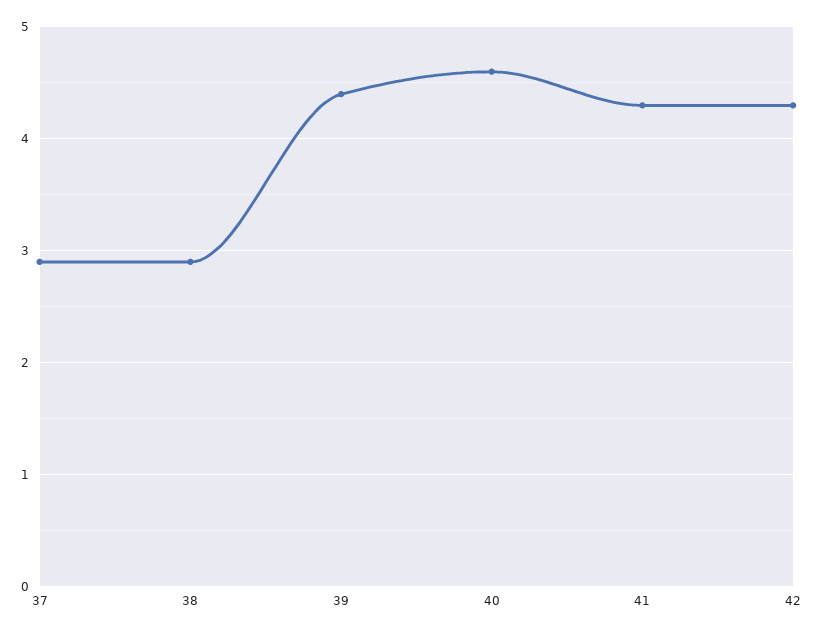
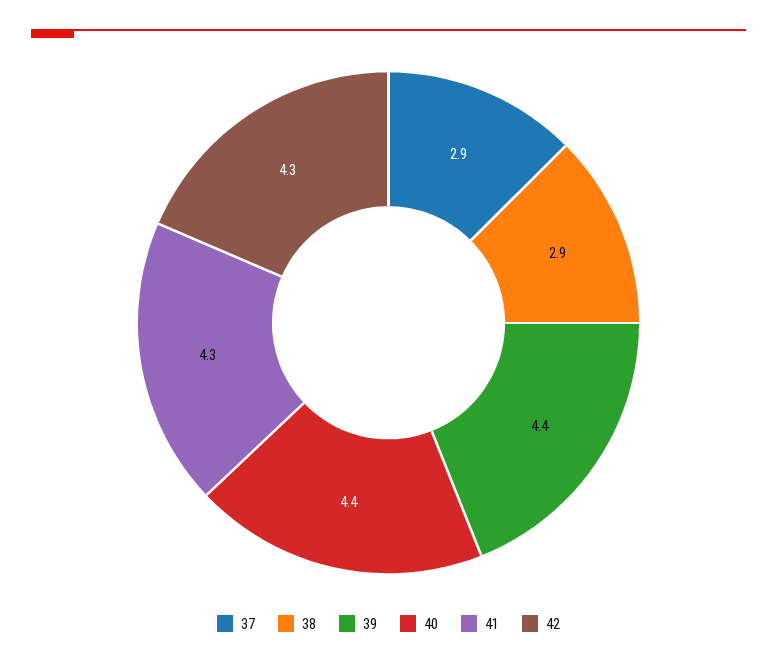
  {
    "37": 2.9,
    "38": 2.9,
    "39": 4.4,
-   "40": 4.6,
+   "40": 4.4,
    "41": 4.3,
    "42": 4.3
  }

